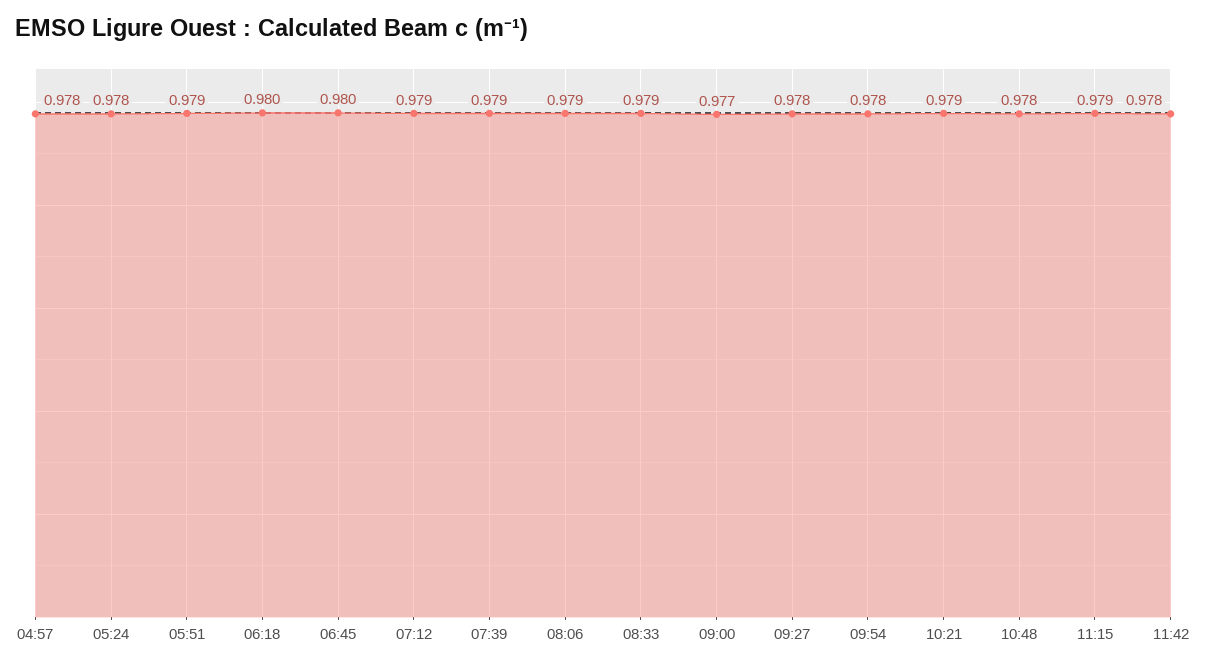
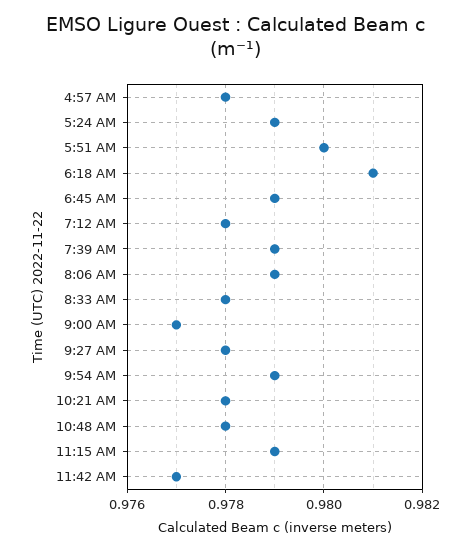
  {
    "04:57": 0.978,
-   "05:24": 0.978,
+   "05:24": 0.979,
-   "05:51": 0.979,
+   "05:51": 0.98,
-   "06:18": 0.98,
+   "06:18": 0.981,
-   "06:45": 0.98,
+   "06:45": 0.979,
-   "07:12": 0.979,
+   "07:12": 0.978,
    "07:39": 0.979,
    "08:06": 0.979,
-   "08:33": 0.979,
+   "08:33": 0.978,
    "09:00": 0.977,
    "09:27": 0.978,
-   "09:54": 0.978,
+   "09:54": 0.979,
-   "10:21": 0.979,
+   "10:21": 0.978,
    "10:48": 0.978,
    "11:15": 0.979,
-   "11:42": 0.978
+   "11:42": 0.977
  }

